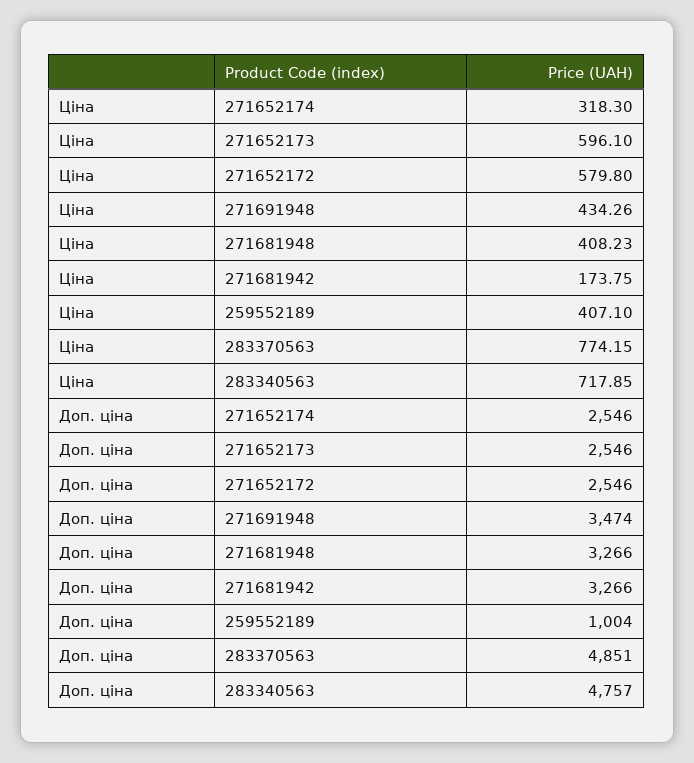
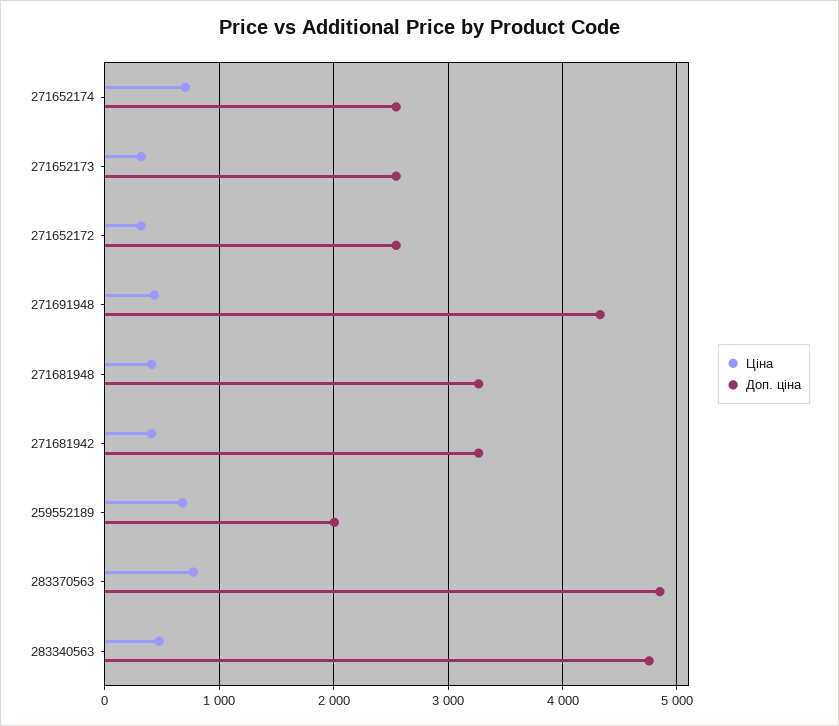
  {
    "Ціна": {
-     "271652174": 318.3,
+     "271652174": 700,
-     "271652173": 596.1,
+     "271652173": 300,
-     "271652172": 579.8,
+     "271652172": 300,
      "271691948": 434.26,
      "271681948": 408.23,
-     "271681942": 173.75,
+     "271681942": 400,
-     "259552189": 407.1,
+     "259552189": 700,
      "283370563": 774.15,
-     "283340563": 717.85
+     "283340563": 500
    },
    "Доп. ціна": {
      "271652174": 2546,
      "271652173": 2546,
      "271652172": 2546,
-     "271691948": 3474,
+     "271691948": 4300,
      "271681948": 3266,
      "271681942": 3266,
-     "259552189": 1004,
+     "259552189": 2000,
      "283370563": 4851,
      "283340563": 4757
    }
  }

